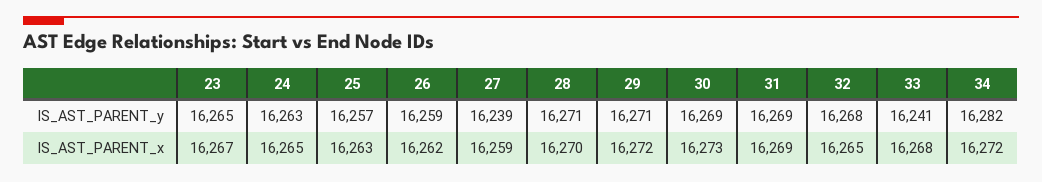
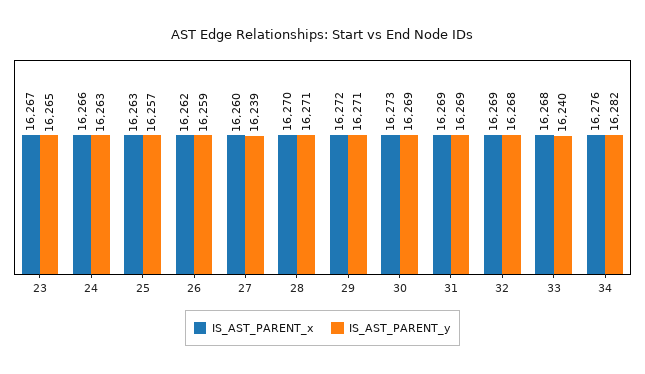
  {
    "IS_AST_PARENT_y": {
      "23": 16265,
      "24": 16263,
      "25": 16257,
      "26": 16259,
      "27": 16239,
      "28": 16271,
      "29": 16271,
      "30": 16269,
      "31": 16269,
      "32": 16268,
-     "33": 16241,
+     "33": 16240,
      "34": 16282
    },
    "IS_AST_PARENT_x": {
      "23": 16267,
-     "24": 16265,
+     "24": 16266,
      "25": 16263,
      "26": 16262,
-     "27": 16259,
+     "27": 16260,
      "28": 16270,
      "29": 16272,
      "30": 16273,
      "31": 16269,
-     "32": 16265,
+     "32": 16269,
      "33": 16268,
-     "34": 16272
+     "34": 16276
    }
  }

